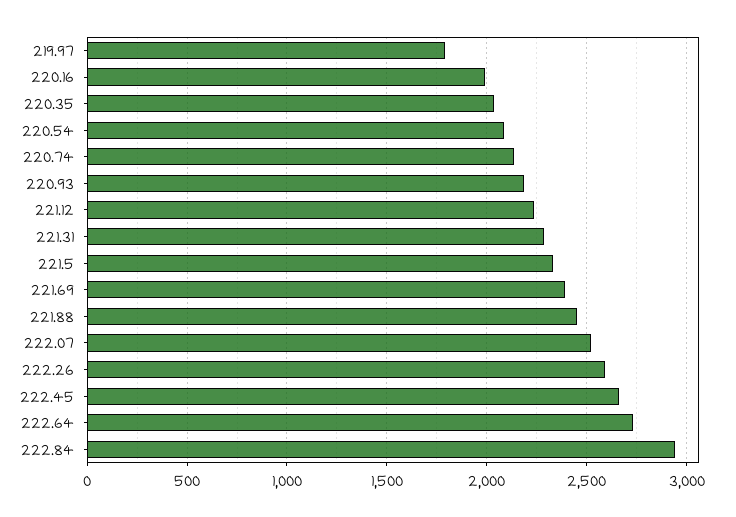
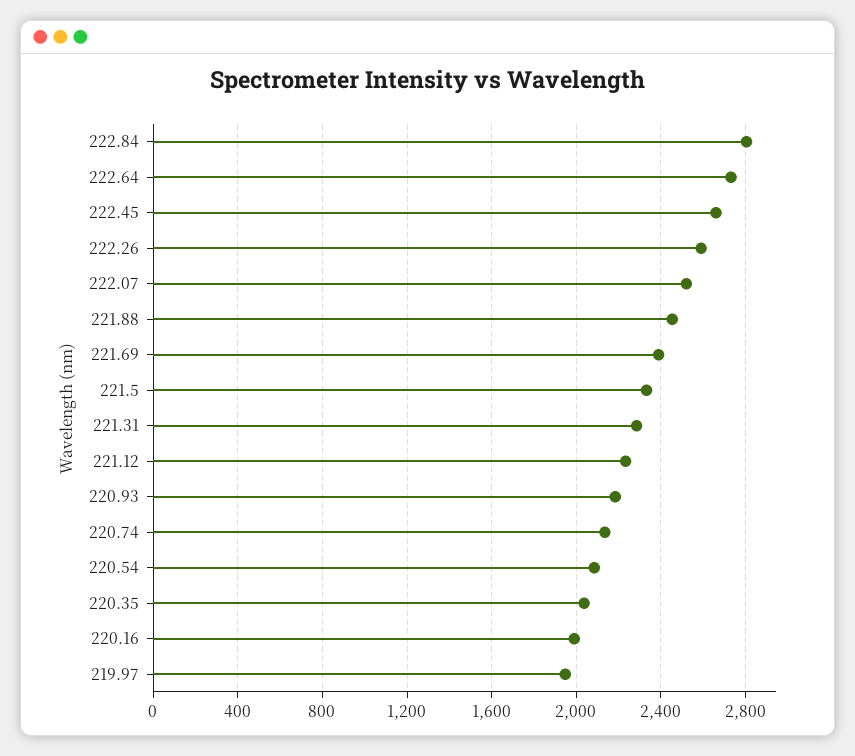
  {
-   "219.97": 1800,
+   "219.97": 1950,
    "220.16": 2000,
    "220.35": 2050,
    "220.54": 2100,
    "220.74": 2150,
    "220.93": 2200,
    "221.12": 2250,
    "221.31": 2300,
    "221.5": 2350,
    "221.69": 2400,
    "221.88": 2450,
    "222.07": 2500,
    "222.26": 2600,
    "222.45": 2650,
    "222.64": 2750,
-   "222.84": 2950
+   "222.84": 2800
  }

